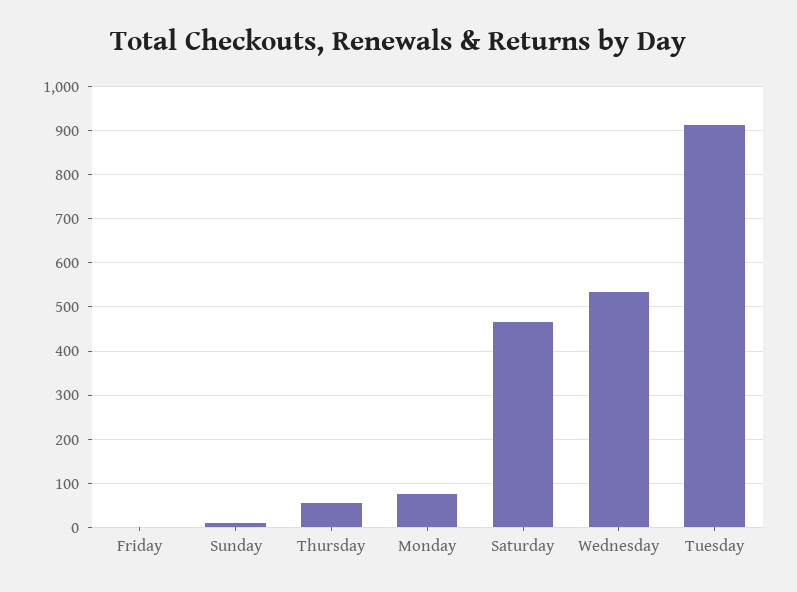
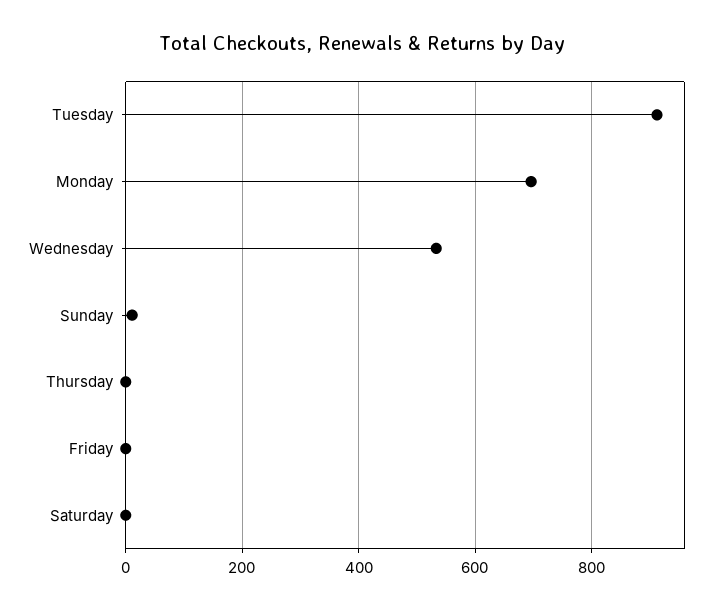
  {
    "Friday": 0,
    "Sunday": 20,
-   "Thursday": 60,
+   "Thursday": 0,
-   "Monday": 80,
+   "Monday": 700,
-   "Saturday": 460,
+   "Saturday": 0,
    "Wednesday": 540,
    "Tuesday": 920
  }

